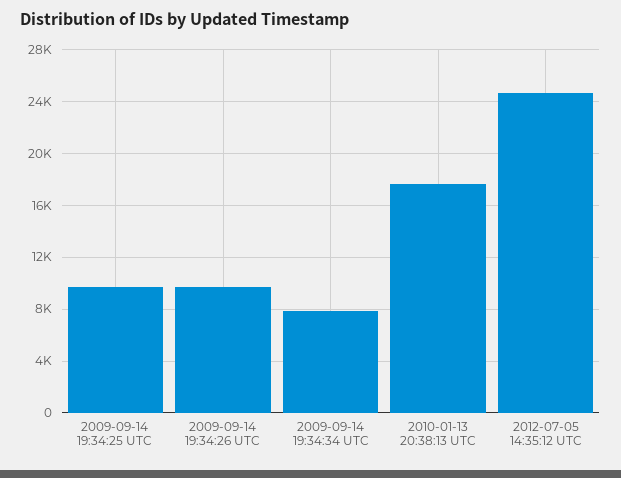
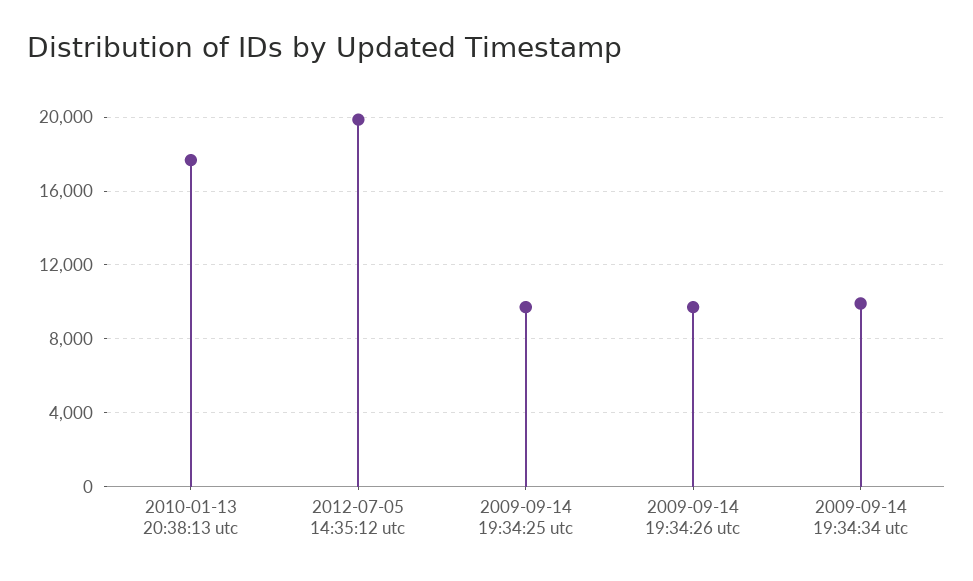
  {
    "2009-09-14 19:34:25 UTC": 9500,
    "2009-09-14 19:34:26 UTC": 9500,
-   "2009-09-14 19:34:34 UTC": 8000,
+   "2009-09-14 19:34:34 UTC": 10000,
    "2010-01-13 20:38:13 UTC": 17500,
-   "2012-07-05 14:35:12 UTC": 24500
+   "2012-07-05 14:35:12 UTC": 20000
  }

